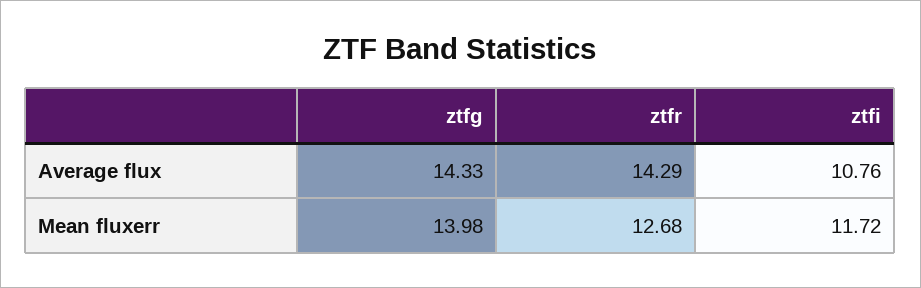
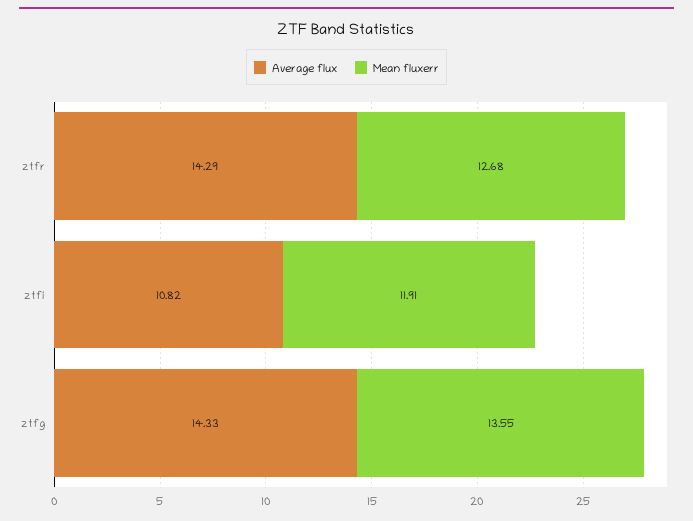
  {
    "Average flux": {
      "ztfg": 14.33,
      "ztfr": 14.29,
-     "ztfi": 10.76
+     "ztfi": 10.82
    },
    "Mean fluxerr": {
-     "ztfg": 13.98,
+     "ztfg": 13.55,
      "ztfr": 12.68,
-     "ztfi": 11.72
+     "ztfi": 11.91
    }
  }

